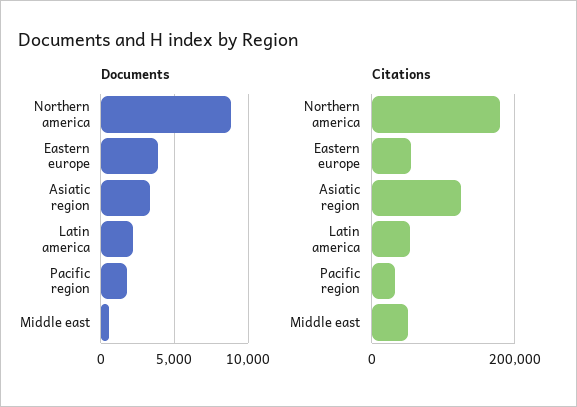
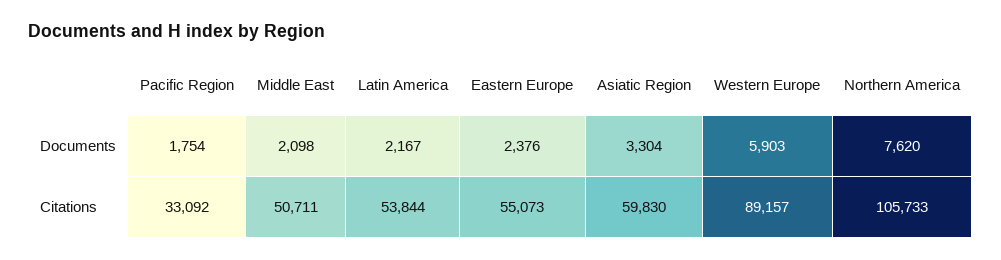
  {
    "Documents": {
-     "Northern america": 9000,
+     "Northern america": 7620,
-     "Eastern europe": 4000,
+     "Eastern europe": 2376,
      "Asiatic region": 3304,
      "Latin america": 2167,
      "Pacific region": 1754,
-     "Middle east": 500
+     "Middle east": 2098,
+     "Western Europe": 5903
    },
    "Citations": {
-     "Northern america": 180000,
+     "Northern america": 105733,
      "Eastern europe": 55073,
-     "Asiatic region": 120000,
+     "Asiatic region": 59830,
      "Latin america": 53844,
      "Pacific region": 33092,
-     "Middle east": 50711
+     "Middle east": 50711,
+     "Western Europe": 89157
    }
  }

